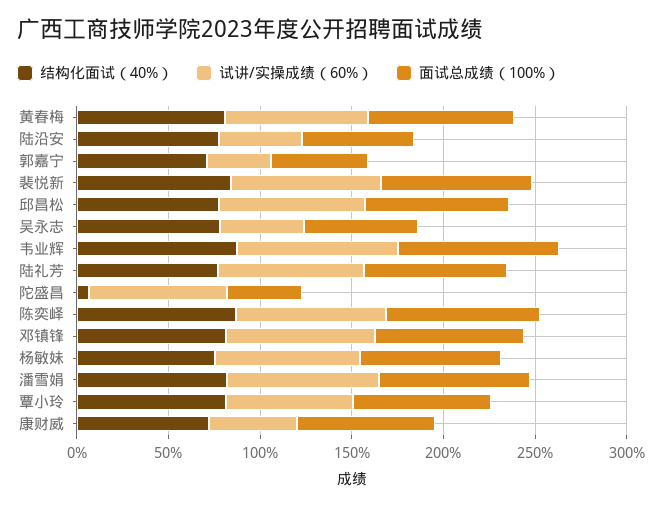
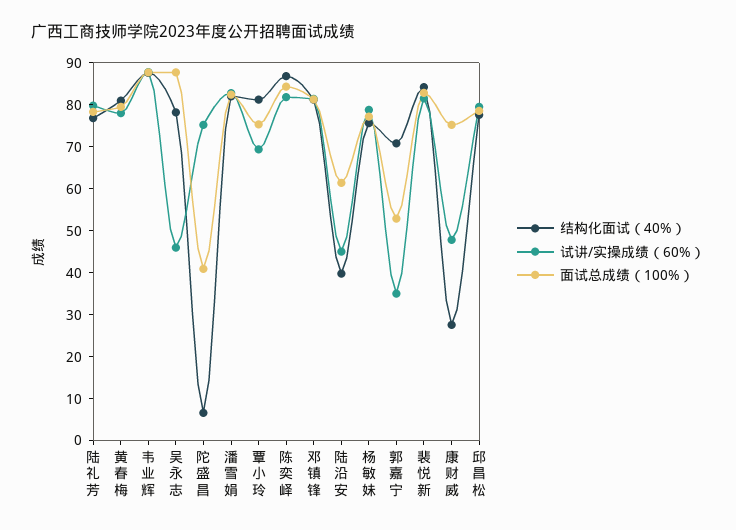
  {
    "结构化面试（40%）": {
      "黄春梅": 82,
-     "陆沿安": 80,
+     "陆沿安": 40,
      "郭嘉宁": 70,
      "裴悦新": 84,
      "邱昌松": 78,
      "吴永志": 78,
      "韦业辉": 88,
      "陆礼芳": 76,
      "陀盛昌": 6,
      "陈奕峄": 86,
      "邓镇锋": 82,
      "杨敏妹": 76,
      "潘雪娟": 82,
      "覃小玲": 82,
-     "康财威": 70
+     "康财威": 28
    },
    "试讲/实操成绩（60%）": {
      "黄春梅": 78,
      "陆沿安": 46,
      "郭嘉宁": 36,
      "裴悦新": 82,
      "邱昌松": 80,
      "吴永志": 46,
      "韦业辉": 88,
      "陆礼芳": 80,
      "陀盛昌": 76,
      "陈奕峄": 82,
      "邓镇锋": 82,
      "杨敏妹": 78,
      "潘雪娟": 82,
      "覃小玲": 70,
      "康财威": 48
    },
    "面试总成绩（100%）": {
      "黄春梅": 80,
      "陆沿安": 62,
      "郭嘉宁": 52,
      "裴悦新": 82,
      "邱昌松": 78,
-     "吴永志": 60,
+     "吴永志": 88,
      "韦业辉": 88,
      "陆礼芳": 78,
      "陀盛昌": 40,
      "陈奕峄": 84,
      "邓镇锋": 82,
      "杨敏妹": 78,
      "潘雪娟": 82,
      "覃小玲": 76,
      "康财威": 76
    }
  }

